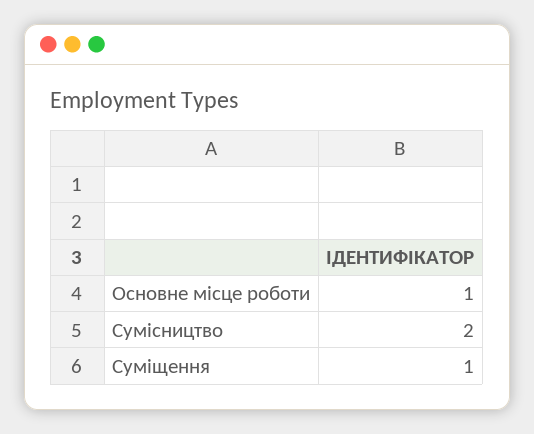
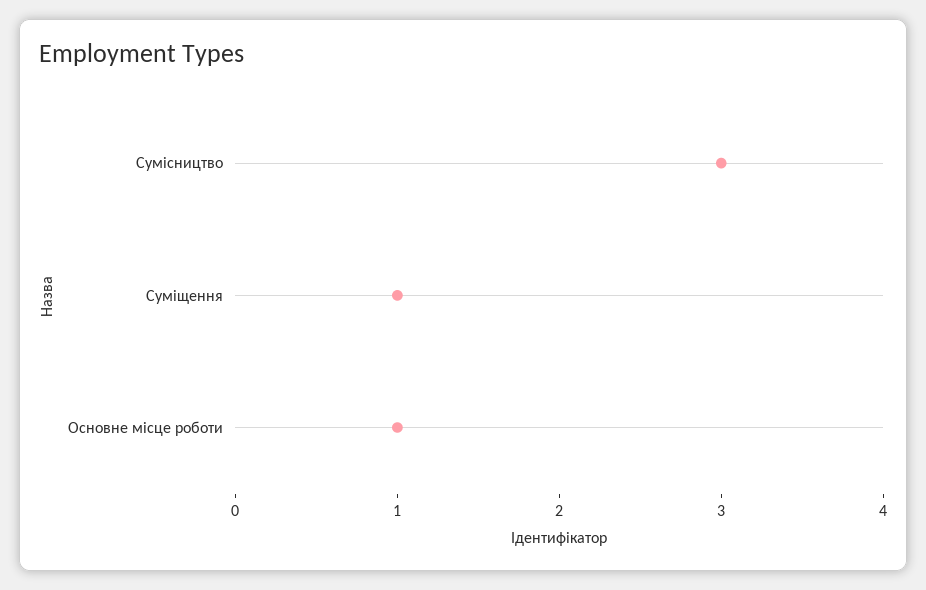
  {
    "Основне місце роботи": 1,
-   "Сумісництво": 2,
+   "Сумісництво": 3,
    "Суміщення": 1
  }

